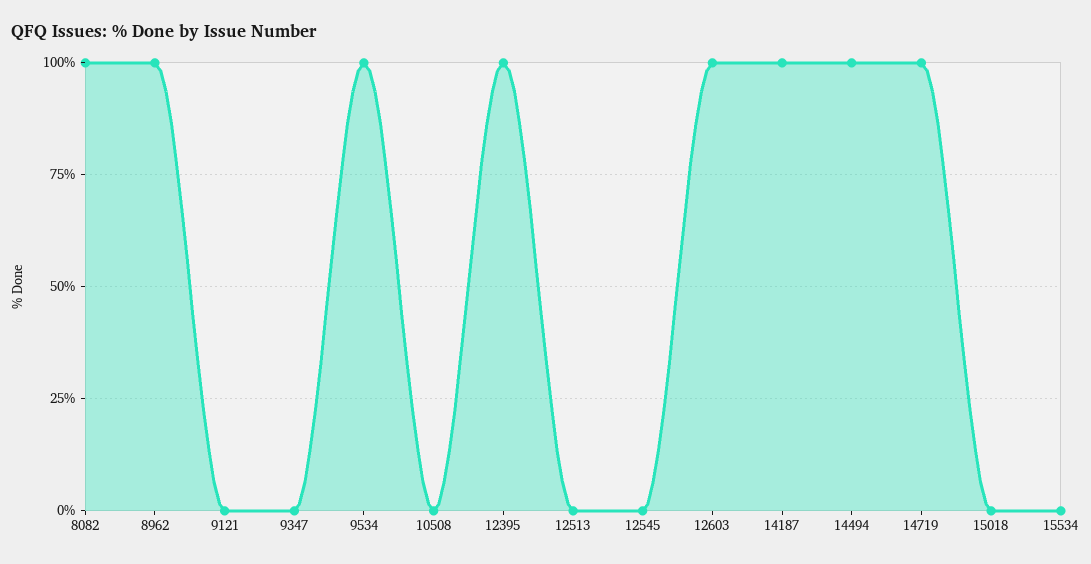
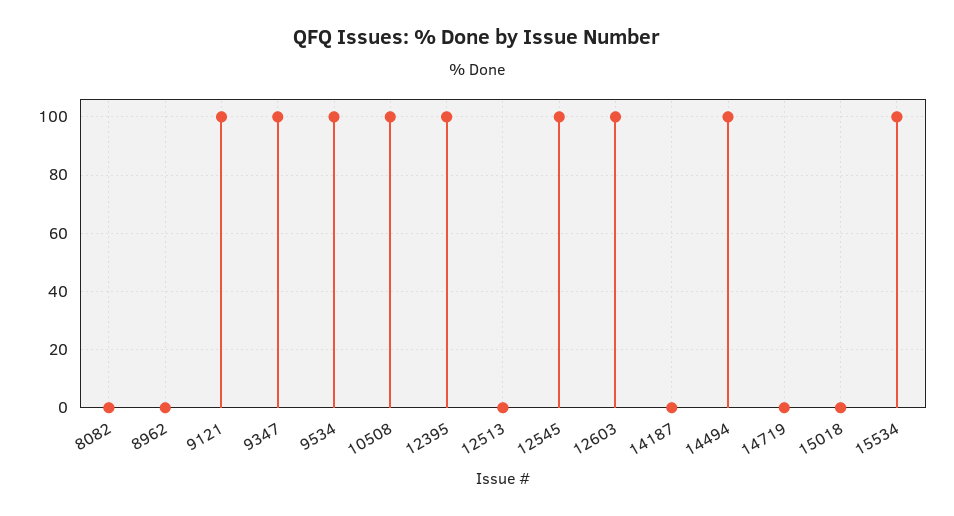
  {
-   "8082": 100,
+   "8082": 0,
-   "8962": 100,
+   "8962": 0,
-   "9121": 0,
+   "9121": 100,
-   "9347": 0,
+   "9347": 100,
    "9534": 100,
-   "10508": 0,
+   "10508": 100,
    "12395": 100,
    "12513": 0,
-   "12545": 0,
+   "12545": 100,
    "12603": 100,
-   "14187": 100,
+   "14187": 0,
    "14494": 100,
-   "14719": 100,
+   "14719": 0,
    "15018": 0,
-   "15534": 0
+   "15534": 100
  }

